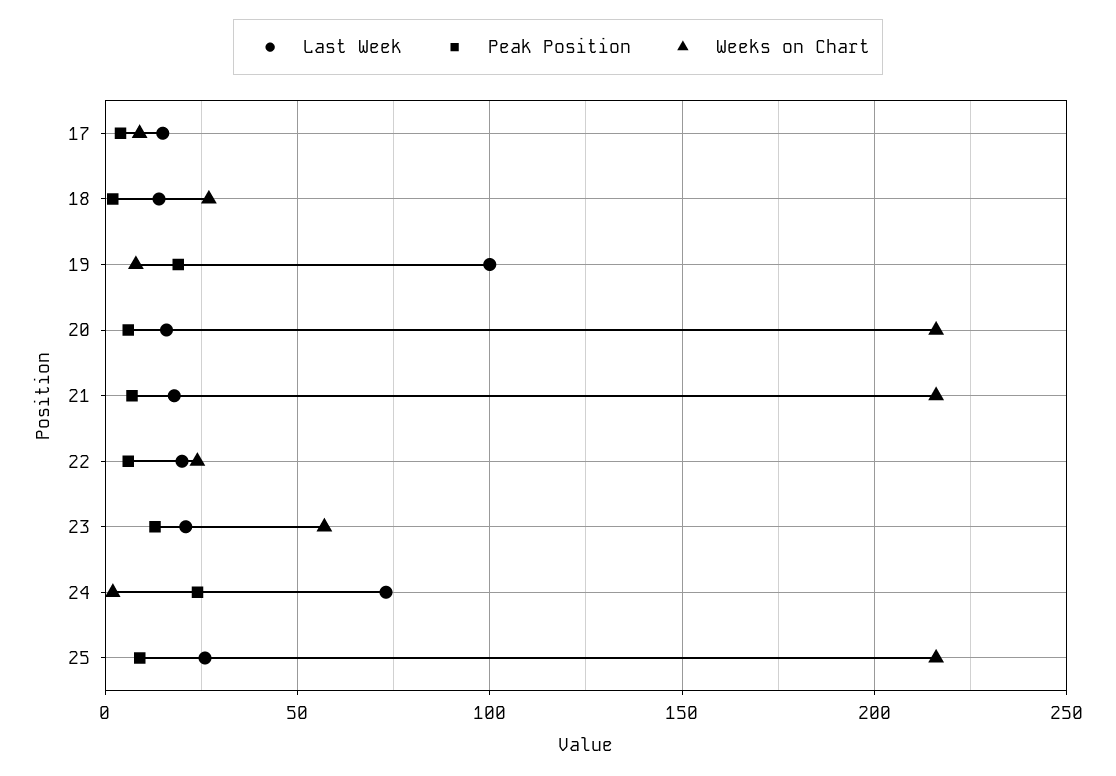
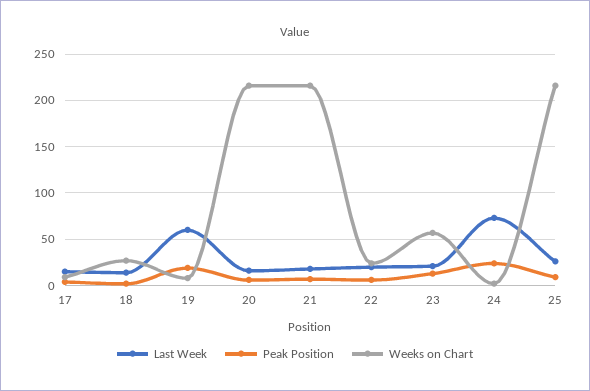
  {
    "Last Week": {
      "17": 15,
      "18": 15,
-     "19": 100,
+     "19": 60,
      "20": 15,
      "21": 20,
      "22": 20,
      "23": 20,
      "24": 75,
      "25": 25
    },
    "Peak Position": {
      "17": 5,
      "18": 0,
      "19": 20,
      "20": 5,
      "21": 5,
      "22": 5,
      "23": 15,
      "24": 25,
      "25": 10
    },
    "Weeks on Chart": {
      "17": 10,
      "18": 25,
      "19": 10,
      "20": 215,
      "21": 215,
      "22": 25,
      "23": 55,
      "24": 0,
      "25": 215
    }
  }

